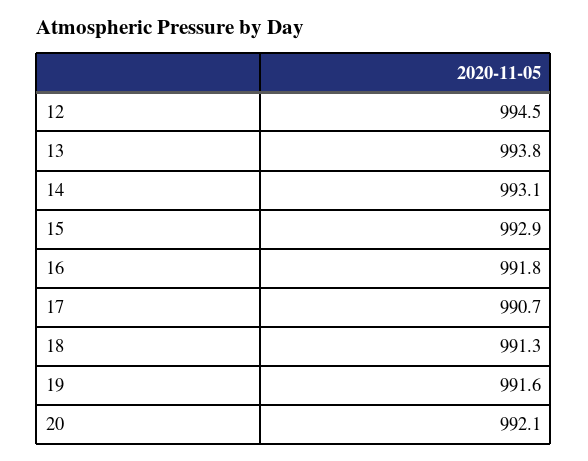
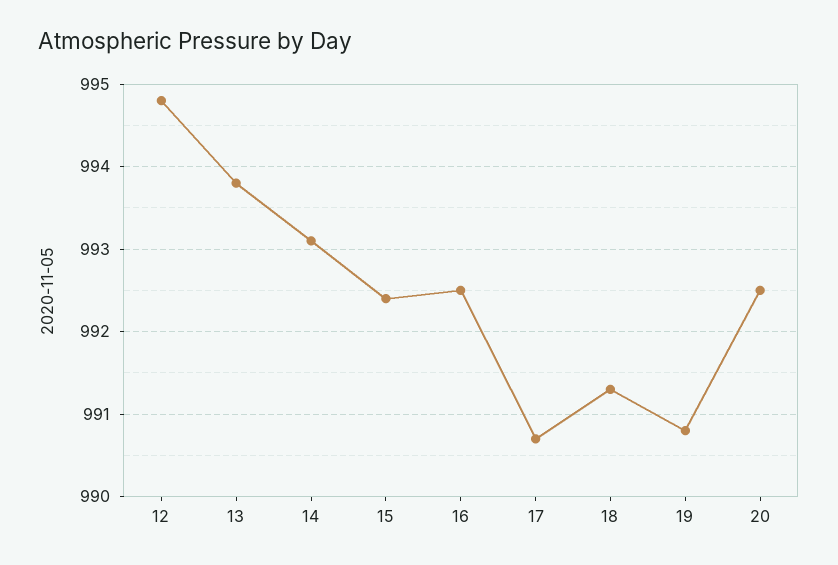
  {
-   "12": 994.5,
+   "12": 994.8,
    "13": 993.8,
    "14": 993.1,
-   "15": 992.9,
+   "15": 992.4,
-   "16": 991.8,
+   "16": 992.5,
    "17": 990.7,
    "18": 991.3,
-   "19": 991.6,
+   "19": 990.8,
-   "20": 992.1
+   "20": 992.5
  }

